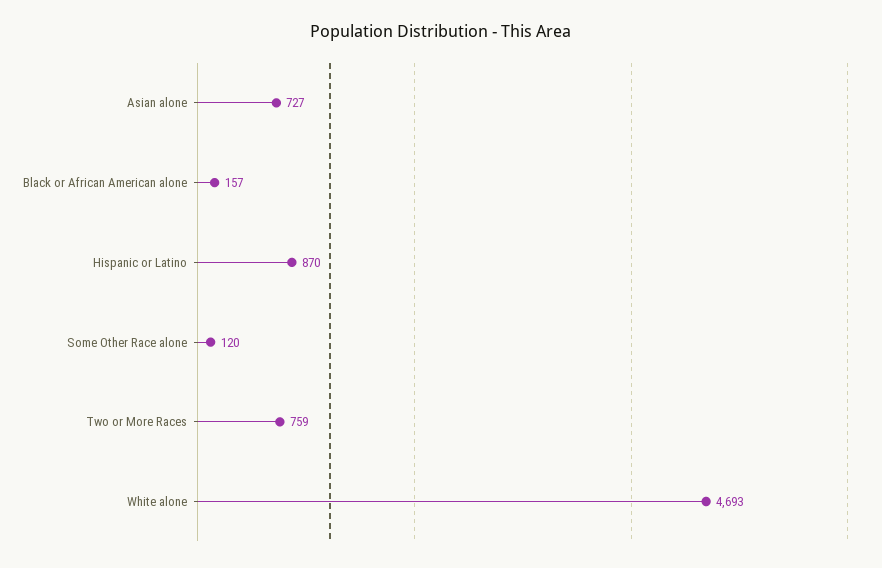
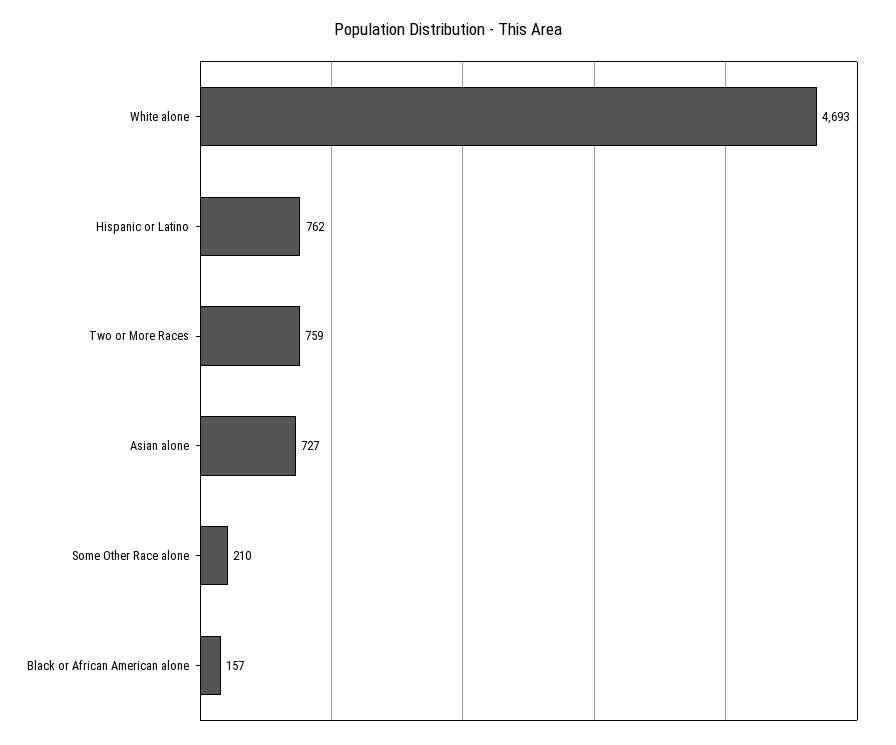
  {
    "Asian alone": 727,
    "Black or African American alone": 157,
-   "Hispanic or Latino": 870,
+   "Hispanic or Latino": 762,
-   "Some Other Race alone": 120,
+   "Some Other Race alone": 210,
    "Two or More Races": 759,
    "White alone": 4693
  }

